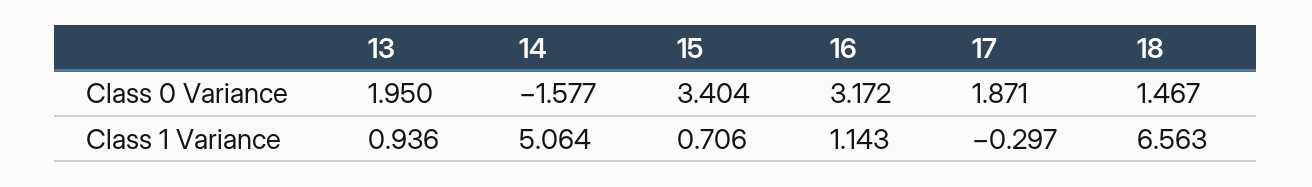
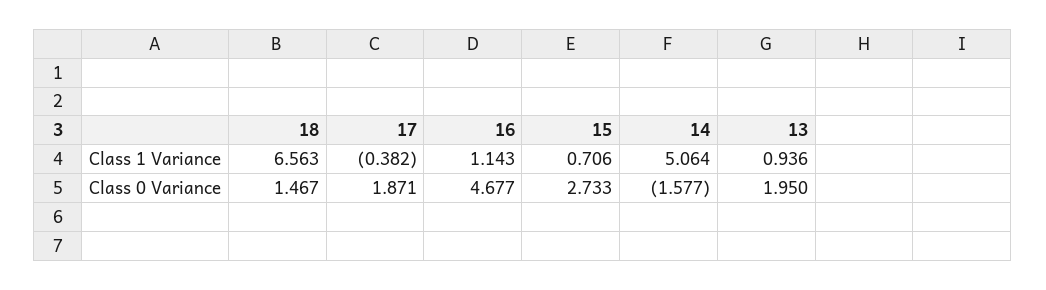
  {
    "13": {
      "Class 0 Variance": 1.95,
      "Class 1 Variance": 0.936
    },
    "14": {
      "Class 0 Variance": -1.577,
      "Class 1 Variance": 5.064
    },
    "15": {
-     "Class 0 Variance": 3.404,
+     "Class 0 Variance": 2.733,
      "Class 1 Variance": 0.706
    },
    "16": {
-     "Class 0 Variance": 3.172,
+     "Class 0 Variance": 4.677,
      "Class 1 Variance": 1.143
    },
    "17": {
      "Class 0 Variance": 1.871,
-     "Class 1 Variance": -0.297
+     "Class 1 Variance": -0.382
    },
    "18": {
      "Class 0 Variance": 1.467,
      "Class 1 Variance": 6.563
    }
  }

